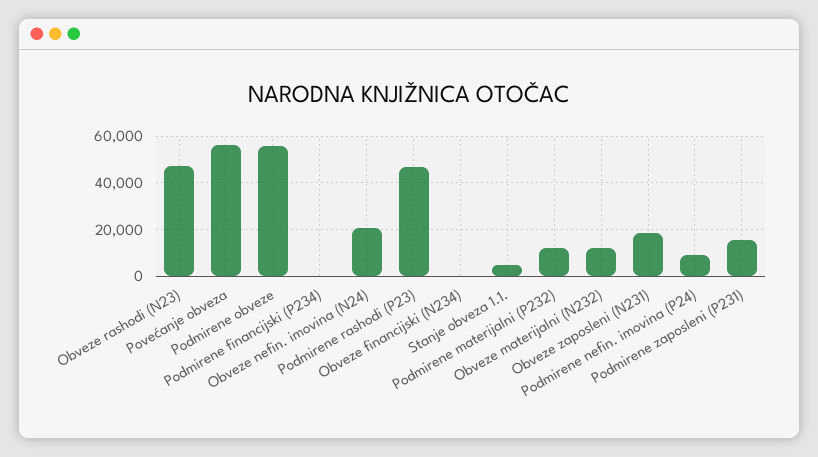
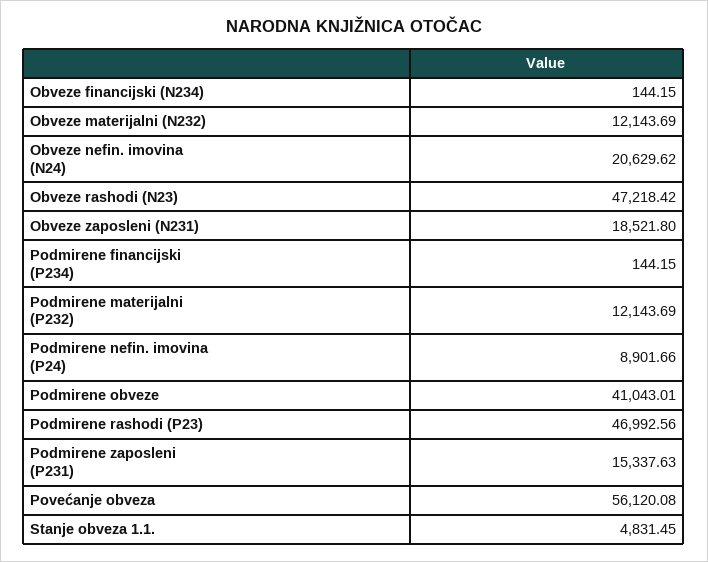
  {
    "Obveze rashodi (N23)": 47218.42,
    "Povećanje obveza": 56120.08,
-   "Podmirene obveze": 55000,
+   "Podmirene obveze": 41043.01,
    "Podmirene financijski (P234)": 144.15,
    "Obveze nefin. imovina (N24)": 20629.62,
    "Podmirene rashodi (P23)": 46992.56,
    "Obveze financijski (N234)": 144.15,
    "Stanje obveza 1.1.": 4831.45,
    "Podmirene materijalni (P232)": 12143.69,
    "Obveze materijalni (N232)": 12143.69,
    "Obveze zaposleni (N231)": 18521.8,
    "Podmirene nefin. imovina (P24)": 8901.66,
    "Podmirene zaposleni (P231)": 15337.63
  }

